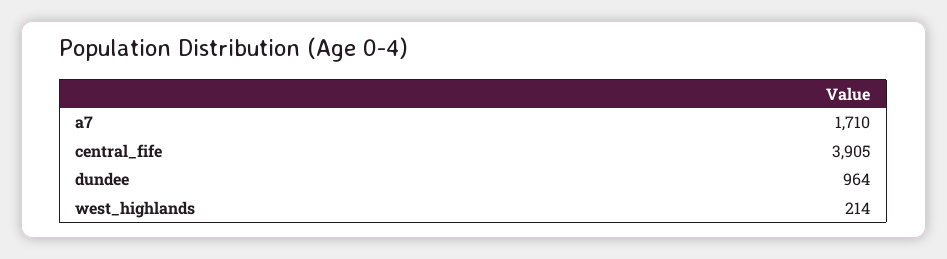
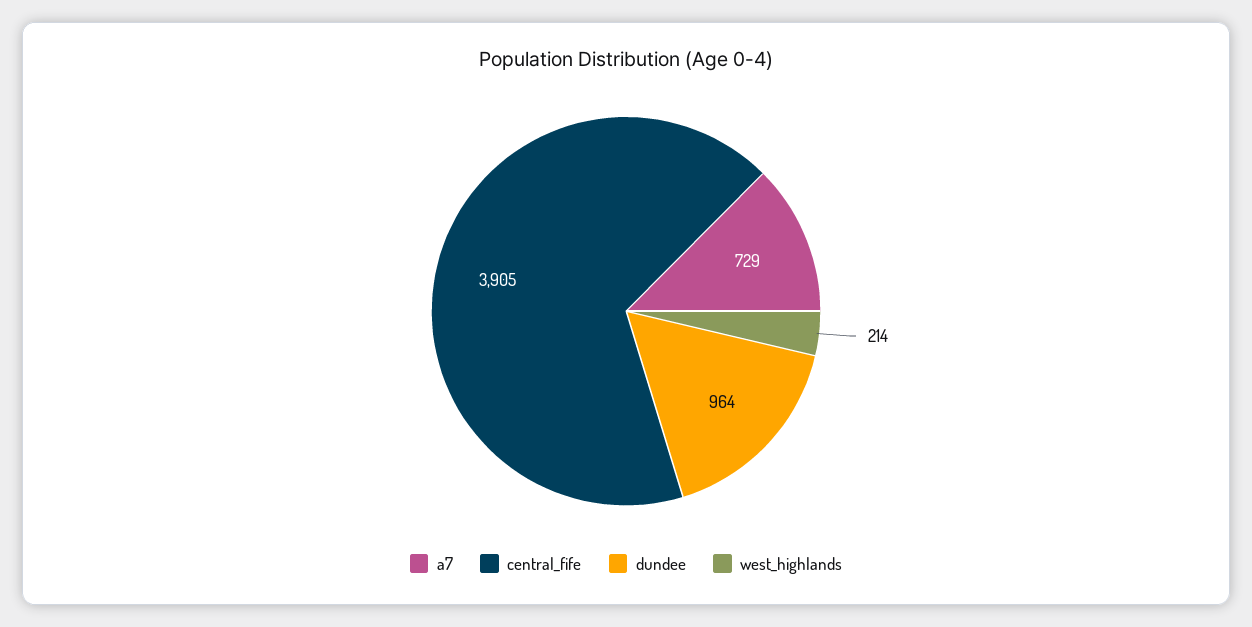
  {
-   "a7": 1710,
+   "a7": 729,
    "central_fife": 3905,
    "dundee": 964,
    "west_highlands": 214
  }

